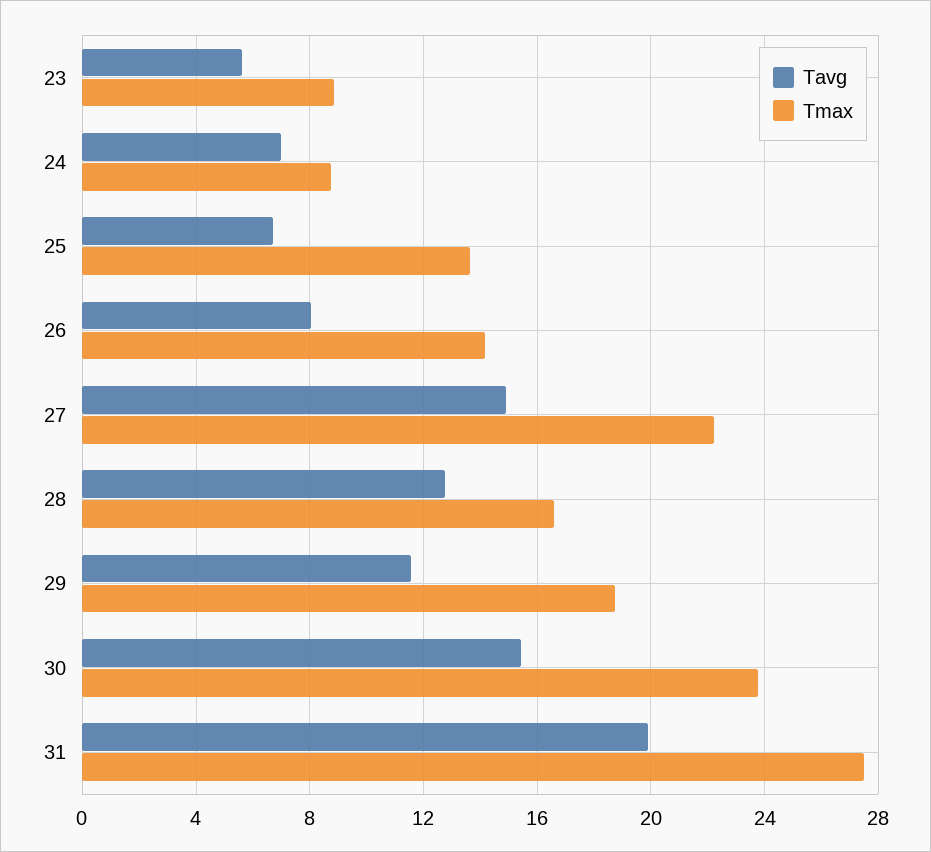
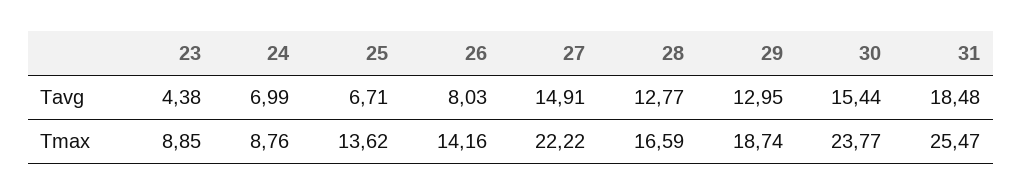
  {
    "Tavg": {
-     "23": 5.5,
+     "23": 4.38,
      "24": 6.99,
      "25": 6.71,
      "26": 8.03,
      "27": 14.91,
      "28": 12.77,
-     "29": 11.5,
+     "29": 12.95,
      "30": 15.44,
-     "31": 20
+     "31": 18.48
    },
    "Tmax": {
      "23": 8.85,
      "24": 8.76,
      "25": 13.62,
      "26": 14.16,
      "27": 22.22,
      "28": 16.59,
      "29": 18.74,
      "30": 23.77,
-     "31": 27.5
+     "31": 25.47
    }
  }

